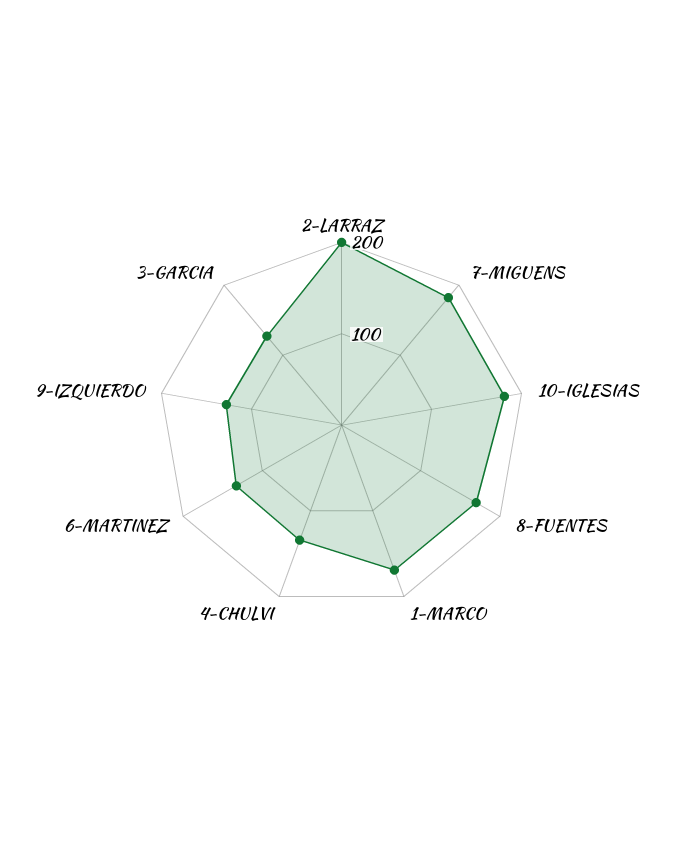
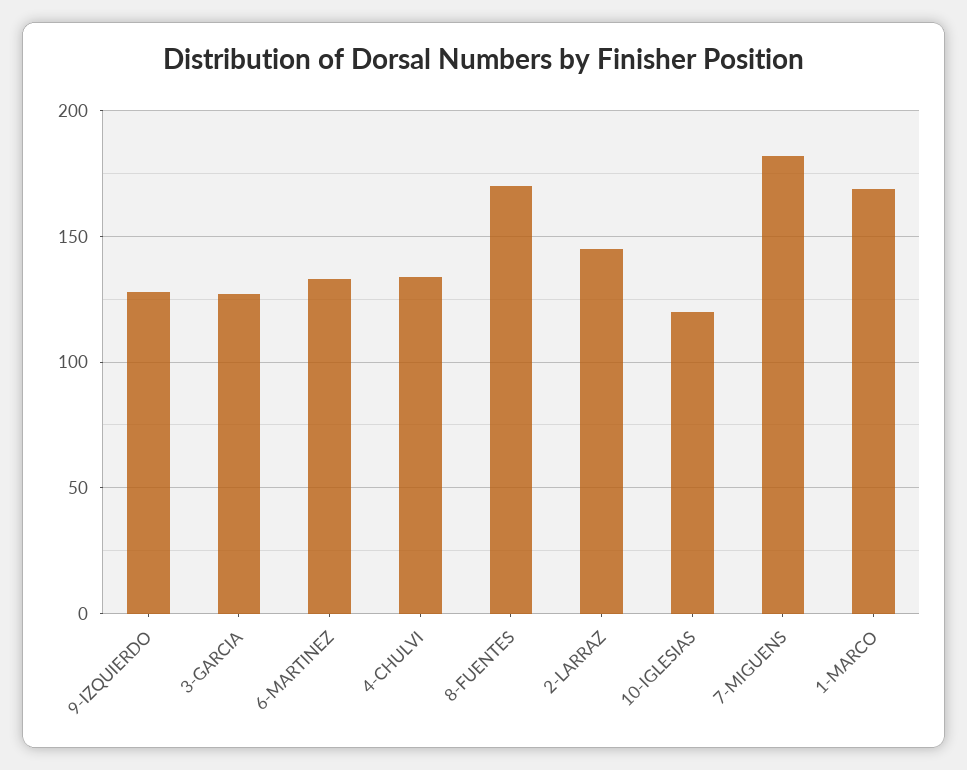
  {
-   "2-LARRAZ": 200,
+   "2-LARRAZ": 145,
    "7-MIGUENS": 180,
-   "10-IGLESIAS": 180,
+   "10-IGLESIAS": 120,
    "8-FUENTES": 170,
    "1-MARCO": 170,
    "4-CHULVI": 135,
    "6-MARTINEZ": 135,
    "9-IZQUIERDO": 130,
    "3-GARCIA": 125
  }

